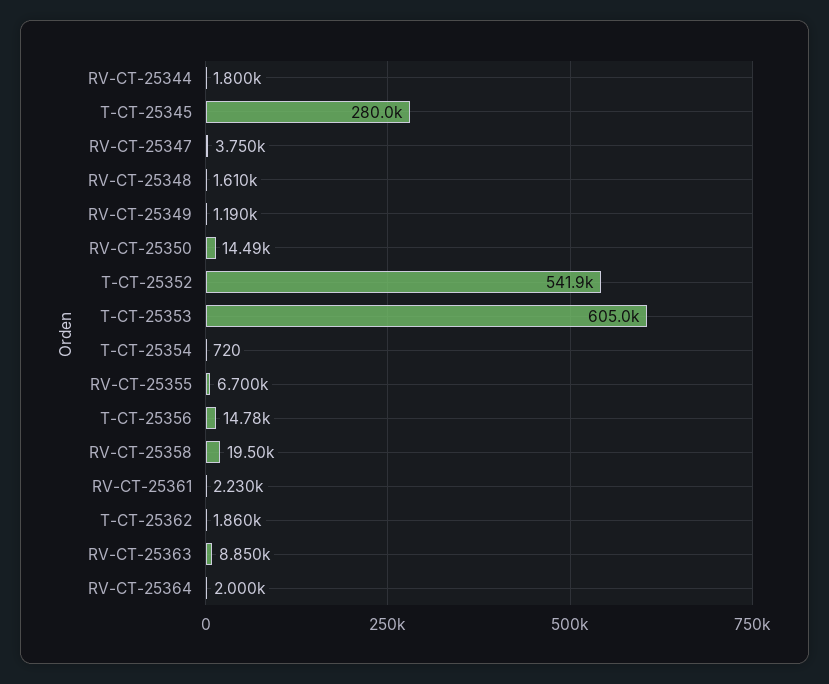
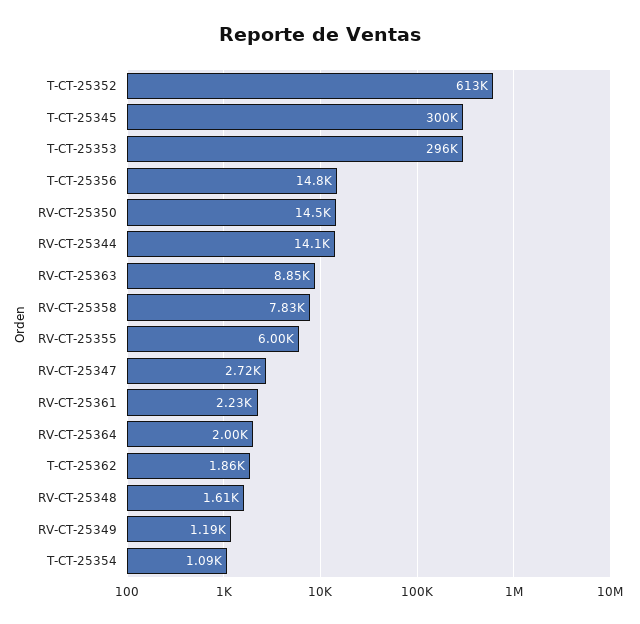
  {
-   "RV-CT-25344": 1800,
+   "RV-CT-25344": 14100,
-   "T-CT-25345": 280000,
+   "T-CT-25345": 300000,
-   "RV-CT-25347": 3750,
+   "RV-CT-25347": 2720,
    "RV-CT-25348": 1610,
    "RV-CT-25349": 1190,
    "RV-CT-25350": 14490,
-   "T-CT-25352": 541900,
+   "T-CT-25352": 613000,
-   "T-CT-25353": 605000,
+   "T-CT-25353": 296000,
-   "T-CT-25354": 720,
+   "T-CT-25354": 1090,
-   "RV-CT-25355": 6700,
+   "RV-CT-25355": 6000,
    "T-CT-25356": 14780,
-   "RV-CT-25358": 19500,
+   "RV-CT-25358": 7830,
    "RV-CT-25361": 2230,
    "T-CT-25362": 1860,
    "RV-CT-25363": 8850,
    "RV-CT-25364": 2000
  }

